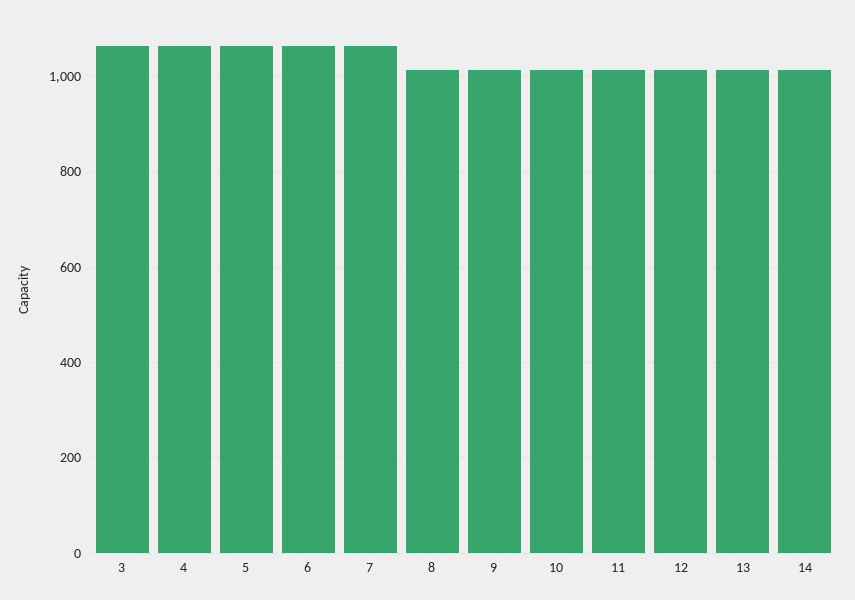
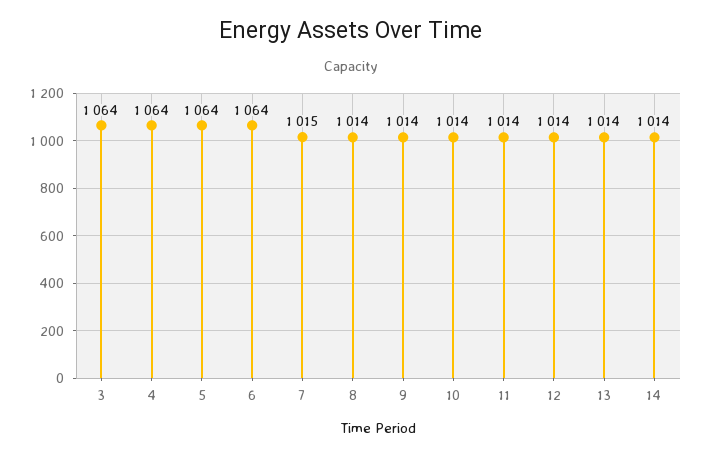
  {
    "3": 1064,
    "4": 1064,
    "5": 1064,
    "6": 1064,
-   "7": 1060,
+   "7": 1015,
    "8": 1014,
    "9": 1014,
    "10": 1014,
    "11": 1014,
    "12": 1014,
    "13": 1014,
    "14": 1014
  }

